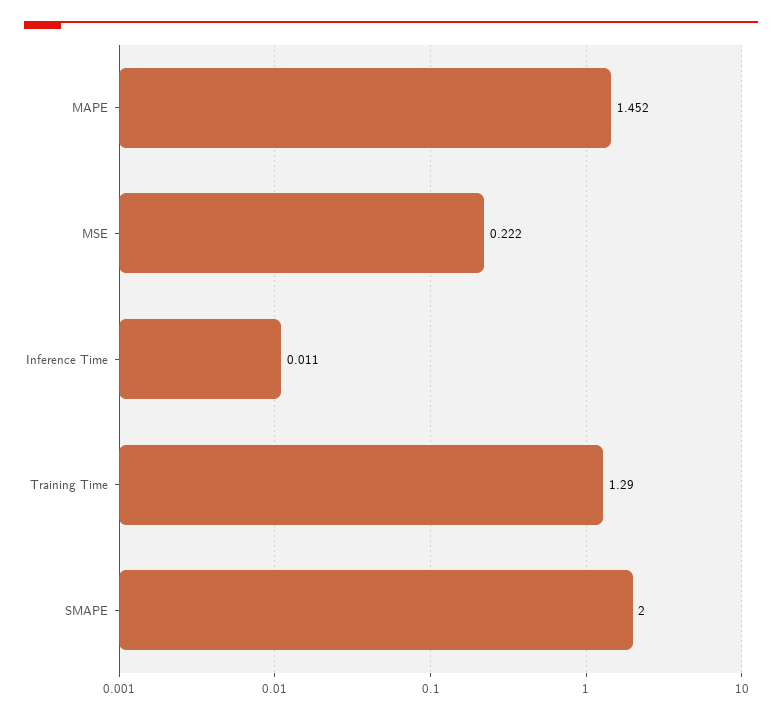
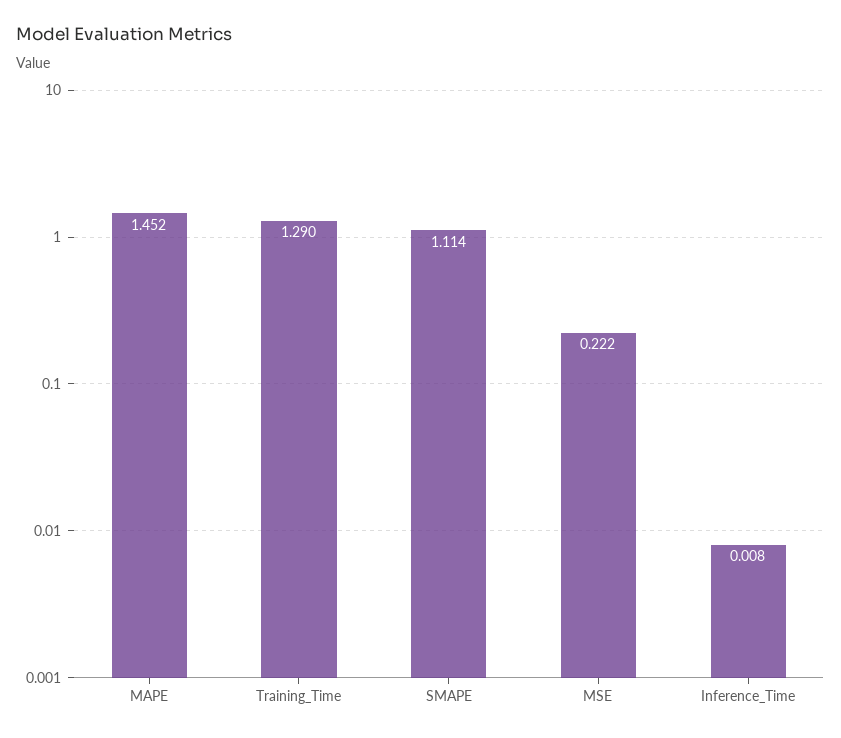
  {
    "MAPE": 1.452,
    "MSE": 0.222,
-   "Inference Time": 0.011,
+   "Inference Time": 0.008,
    "Training Time": 1.29,
-   "SMAPE": 2
+   "SMAPE": 1.114
  }

